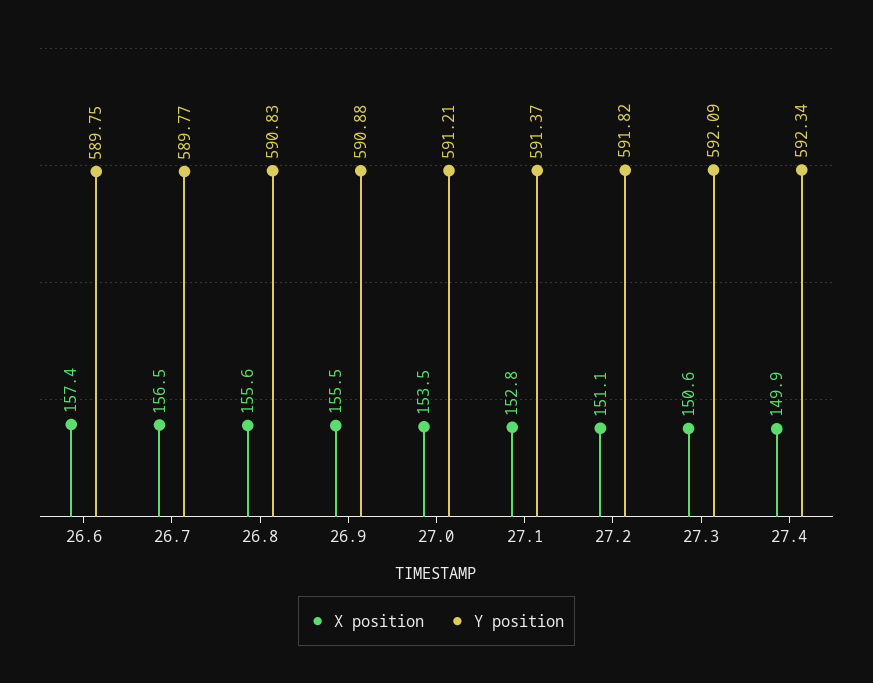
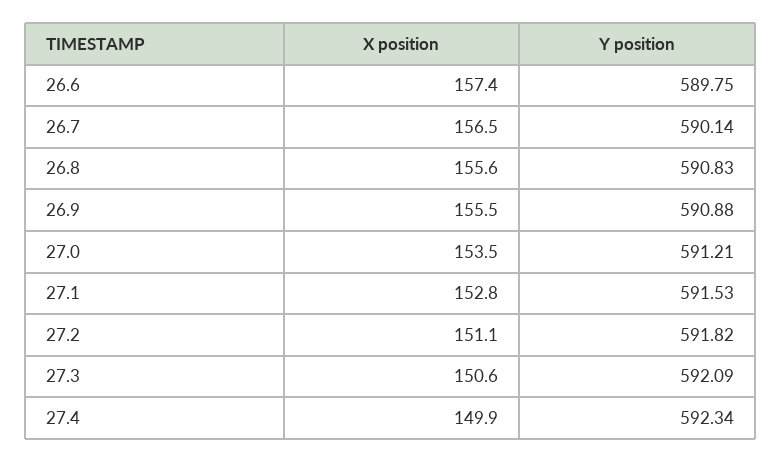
  {
    "X position": {
      "26.6": 157.4,
      "26.7": 156.5,
      "26.8": 155.6,
      "26.9": 155.5,
      "27.0": 153.5,
      "27.1": 152.8,
      "27.2": 151.1,
      "27.3": 150.6,
      "27.4": 149.9
    },
    "Y position": {
      "26.6": 589.75,
-     "26.7": 589.77,
+     "26.7": 590.14,
      "26.8": 590.83,
      "26.9": 590.88,
      "27.0": 591.21,
-     "27.1": 591.37,
+     "27.1": 591.53,
      "27.2": 591.82,
      "27.3": 592.09,
      "27.4": 592.34
    }
  }

